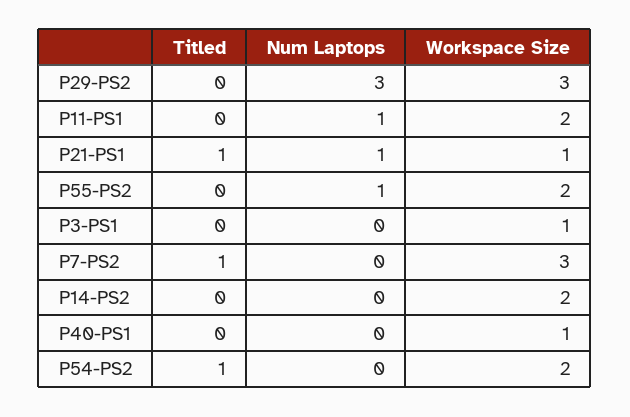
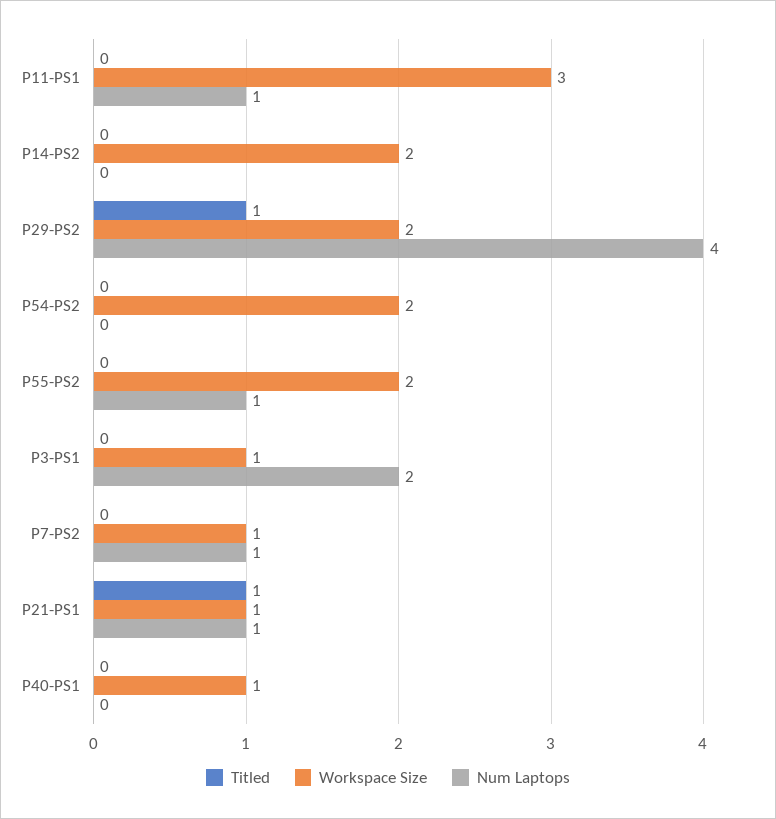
  {
    "Titled": {
-     "P29-PS2": 0,
+     "P29-PS2": 1,
      "P11-PS1": 0,
      "P21-PS1": 1,
      "P55-PS2": 0,
      "P3-PS1": 0,
-     "P7-PS2": 1,
+     "P7-PS2": 0,
      "P14-PS2": 0,
      "P40-PS1": 0,
-     "P54-PS2": 1
+     "P54-PS2": 0
    },
    "Num Laptops": {
-     "P29-PS2": 3,
+     "P29-PS2": 4,
      "P11-PS1": 1,
      "P21-PS1": 1,
      "P55-PS2": 1,
-     "P3-PS1": 0,
+     "P3-PS1": 2,
-     "P7-PS2": 0,
+     "P7-PS2": 1,
      "P14-PS2": 0,
      "P40-PS1": 0,
      "P54-PS2": 0
    },
    "Workspace Size": {
-     "P29-PS2": 3,
+     "P29-PS2": 2,
-     "P11-PS1": 2,
+     "P11-PS1": 3,
      "P21-PS1": 1,
      "P55-PS2": 2,
      "P3-PS1": 1,
-     "P7-PS2": 3,
+     "P7-PS2": 1,
      "P14-PS2": 2,
      "P40-PS1": 1,
      "P54-PS2": 2
    }
  }

